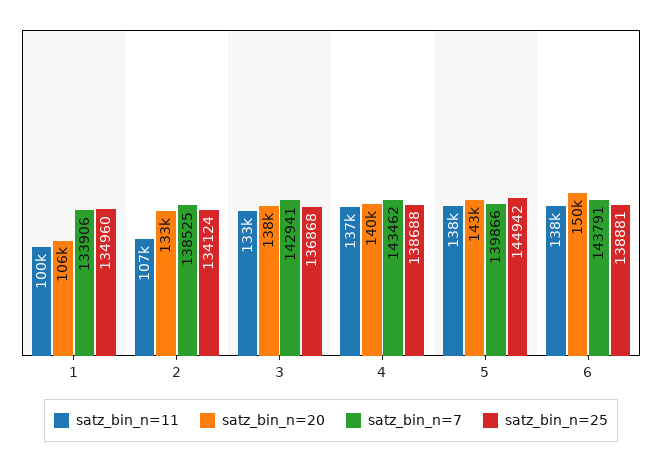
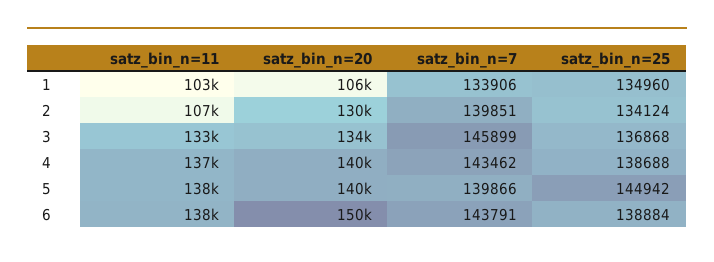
  {
    "satz_bin_n=11": {
-     "1": 100000,
+     "1": 103000,
      "2": 107000,
      "3": 133000,
      "4": 137000,
      "5": 138000,
      "6": 138000
    },
    "satz_bin_n=20": {
      "1": 106000,
-     "2": 133000,
+     "2": 130000,
-     "3": 138000,
+     "3": 134000,
      "4": 140000,
-     "5": 143000,
+     "5": 140000,
      "6": 150000
    },
    "satz_bin_n=7": {
      "1": 133906,
-     "2": 138525,
+     "2": 139851,
-     "3": 142941,
+     "3": 145899,
      "4": 143462,
      "5": 139866,
      "6": 143791
    },
    "satz_bin_n=25": {
      "1": 134960,
      "2": 134124,
      "3": 136868,
      "4": 138688,
      "5": 144942,
-     "6": 138881
+     "6": 138884
    }
  }

